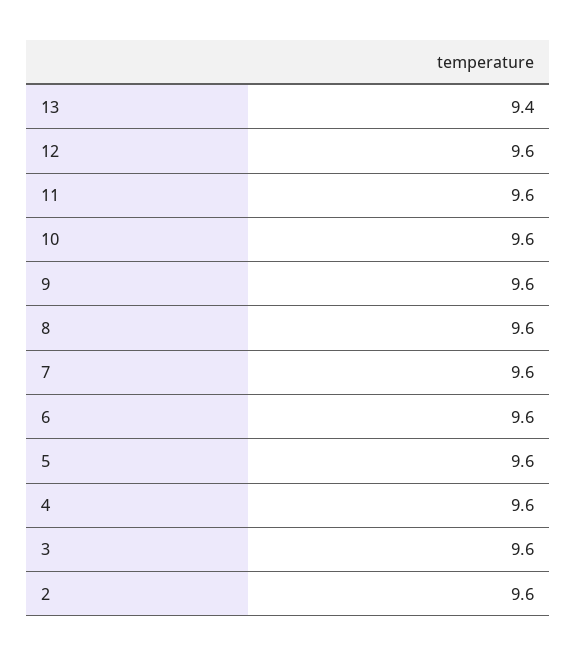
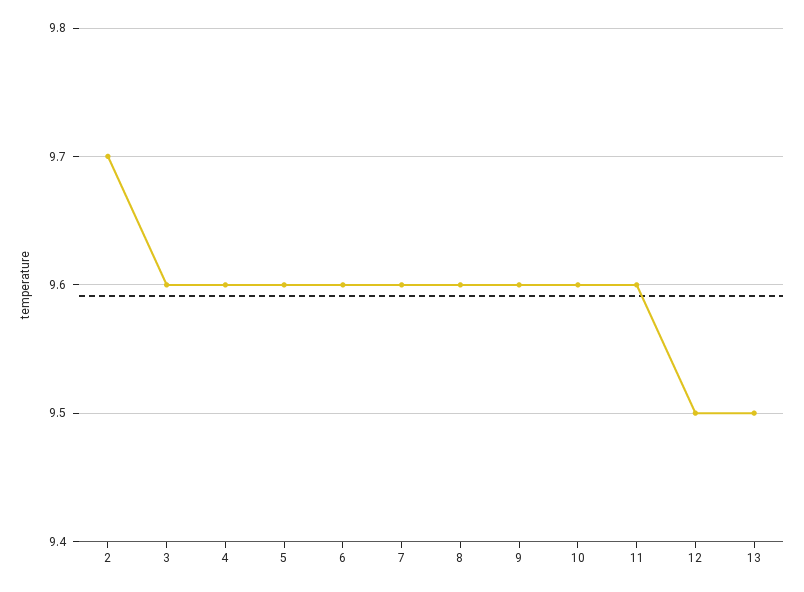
  {
-   "13": 9.4,
+   "13": 9.5,
-   "12": 9.6,
+   "12": 9.5,
    "11": 9.6,
    "10": 9.6,
    "9": 9.6,
    "8": 9.6,
    "7": 9.6,
    "6": 9.6,
    "5": 9.6,
    "4": 9.6,
    "3": 9.6,
-   "2": 9.6
+   "2": 9.7
  }

